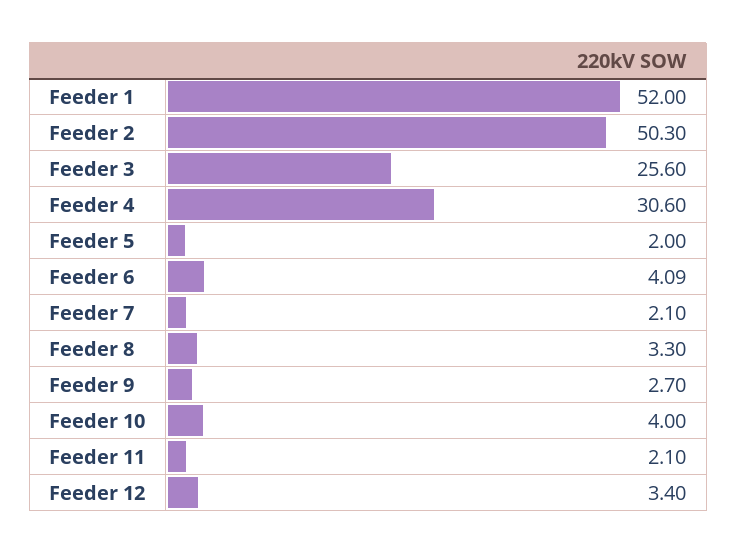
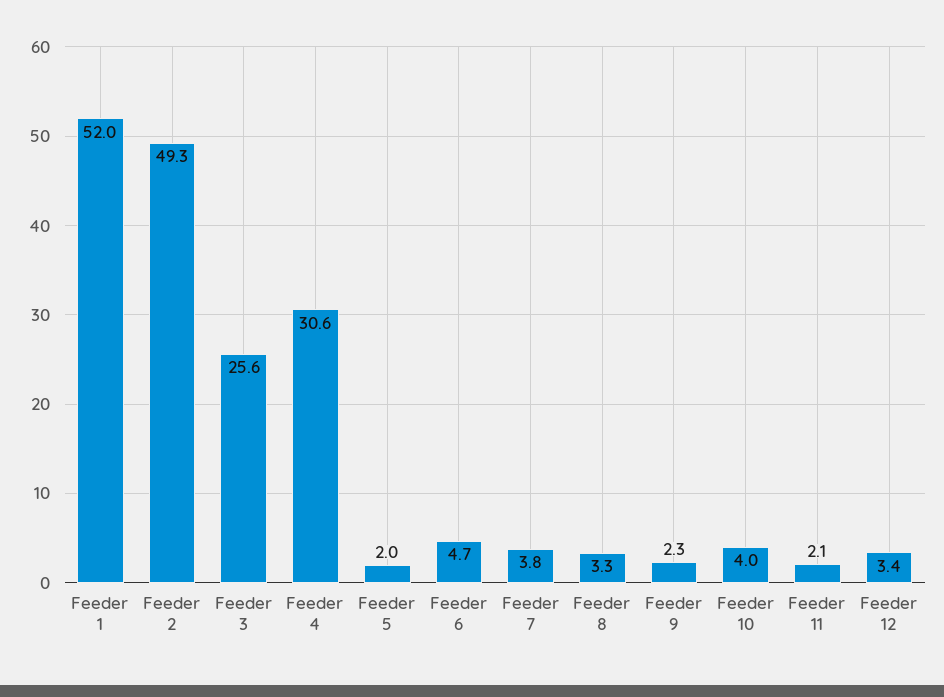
  {
    "Feeder 1": 52,
-   "Feeder 2": 50.3,
+   "Feeder 2": 49.3,
    "Feeder 3": 25.6,
    "Feeder 4": 30.6,
    "Feeder 5": 2,
-   "Feeder 6": 4.09,
+   "Feeder 6": 4.7,
-   "Feeder 7": 2.1,
+   "Feeder 7": 3.8,
    "Feeder 8": 3.3,
-   "Feeder 9": 2.7,
+   "Feeder 9": 2.3,
    "Feeder 10": 4,
    "Feeder 11": 2.1,
    "Feeder 12": 3.4
  }

